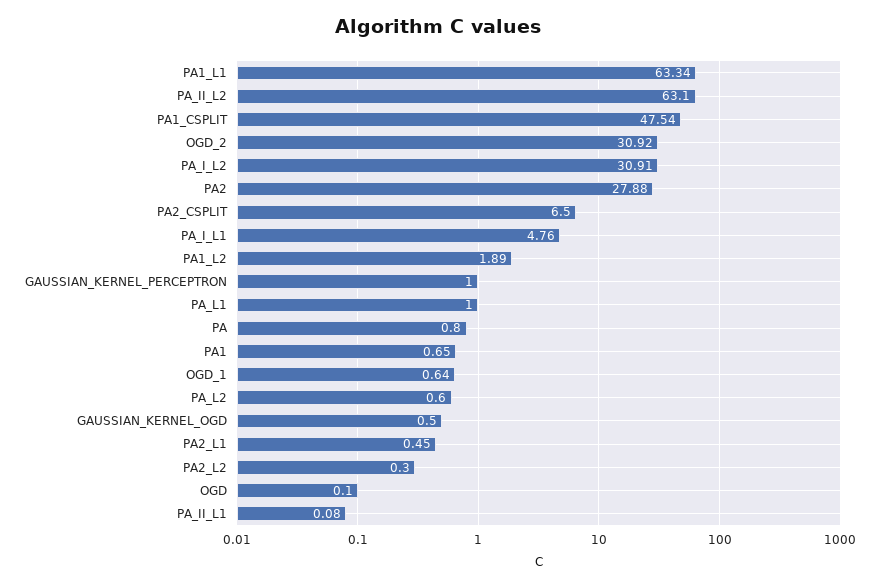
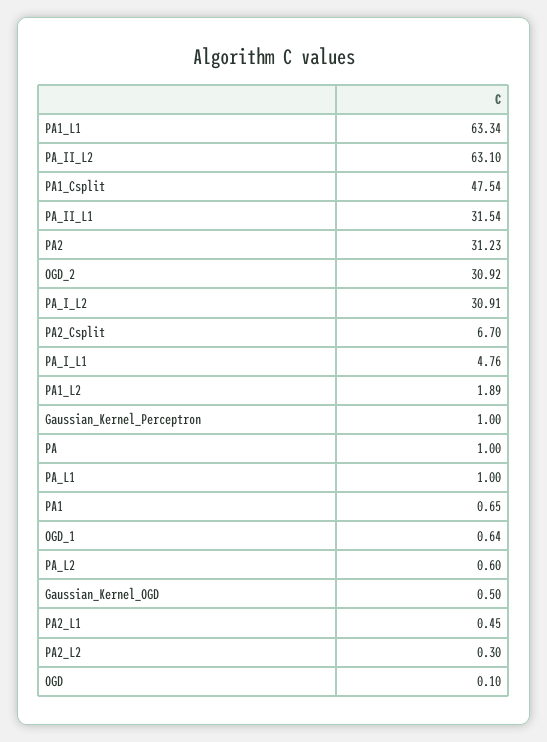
  {
    "PA1_L1": 63.34,
    "PA_II_L2": 63.1,
    "PA1_CSPLIT": 47.54,
    "OGD_2": 30.92,
    "PA_I_L2": 30.91,
-   "PA2": 27.88,
+   "PA2": 31.23,
-   "PA2_CSPLIT": 6.5,
+   "PA2_CSPLIT": 6.7,
    "PA_I_L1": 4.76,
    "PA1_L2": 1.89,
    "GAUSSIAN_KERNEL_PERCEPTRON": 1,
    "PA_L1": 1,
-   "PA": 0.8,
+   "PA": 1,
    "PA1": 0.65,
    "OGD_1": 0.64,
    "PA_L2": 0.6,
    "GAUSSIAN_KERNEL_OGD": 0.5,
    "PA2_L1": 0.45,
    "PA2_L2": 0.3,
    "OGD": 0.1,
-   "PA_II_L1": 0.08
+   "PA_II_L1": 31.54
  }

